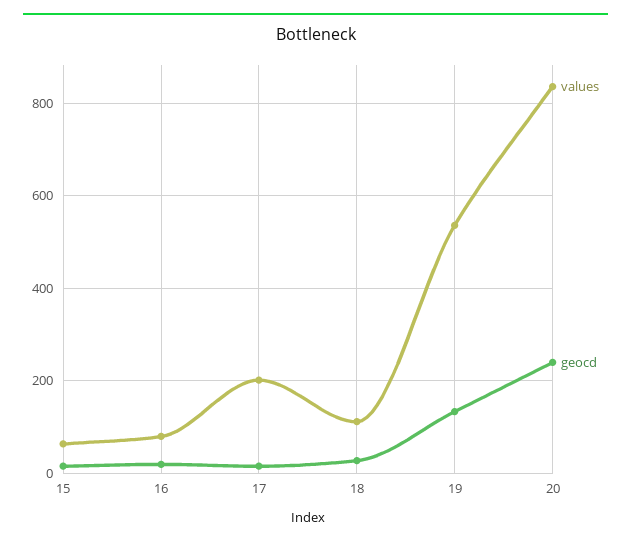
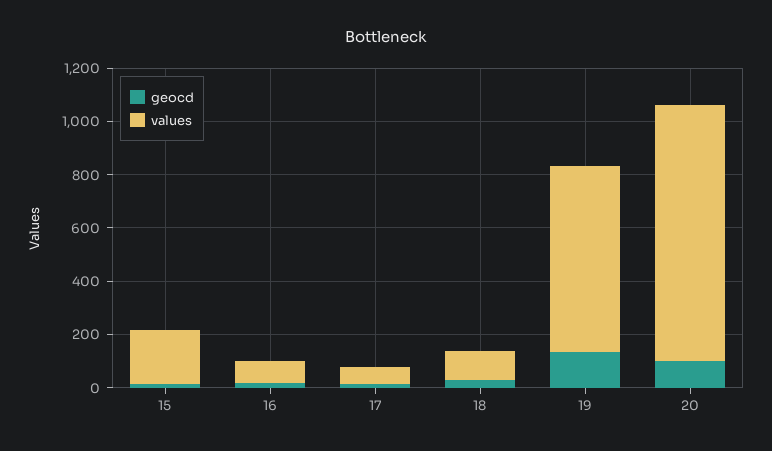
  {
    "values": {
-     "15": 60,
+     "15": 200,
      "16": 80,
-     "17": 200,
+     "17": 50,
      "18": 120,
-     "19": 540,
+     "19": 700,
-     "20": 840
+     "20": 950
    },
    "geocd": {
      "15": 20,
      "16": 20,
      "17": 20,
      "18": 20,
      "19": 140,
-     "20": 240
+     "20": 100
    }
  }

